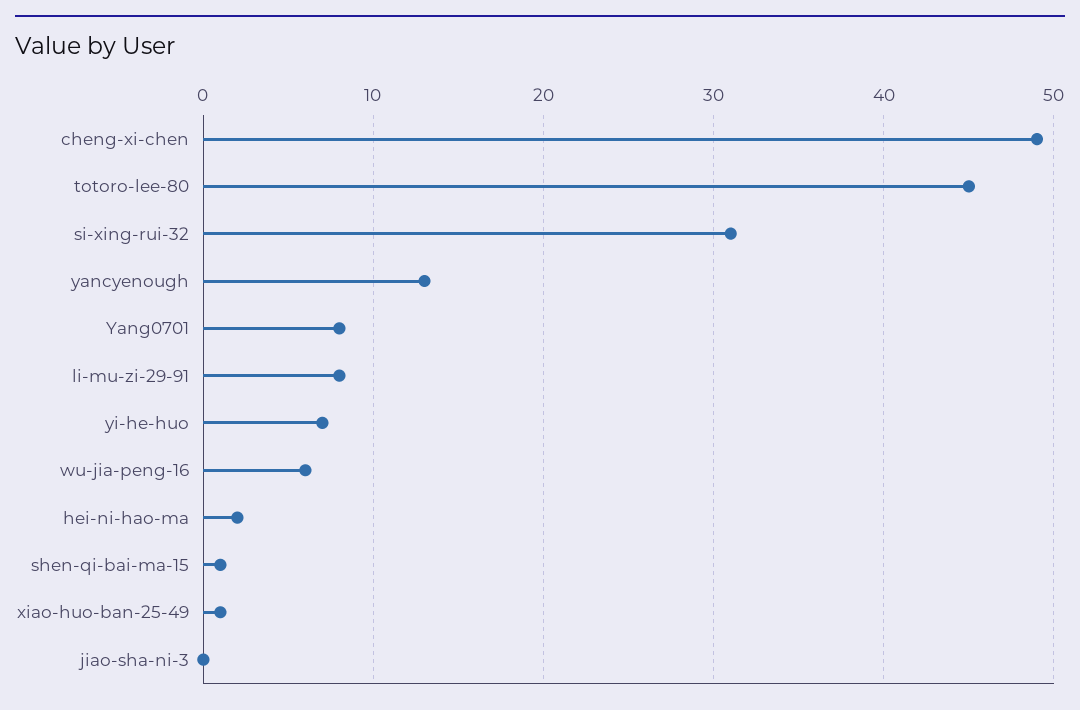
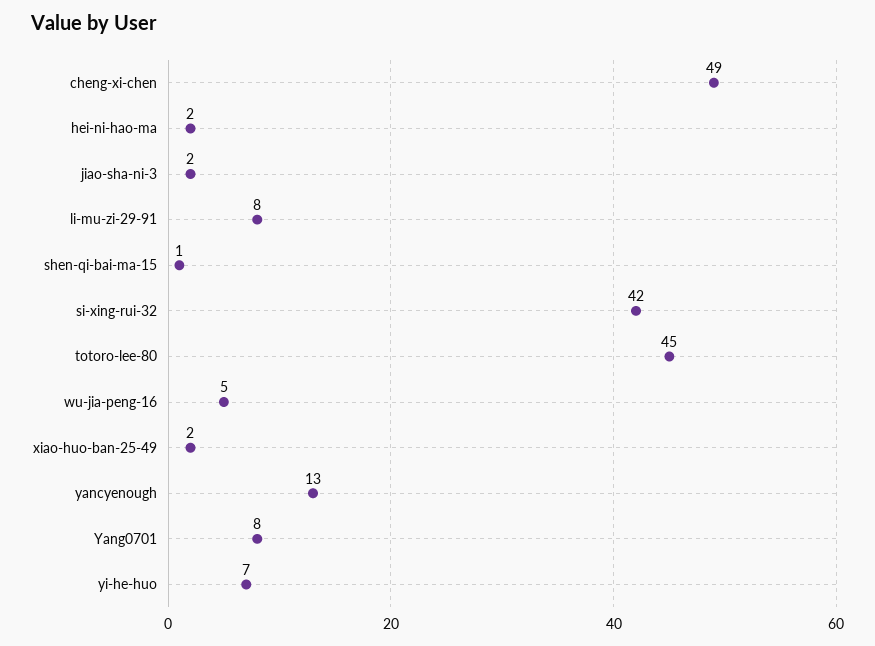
  {
    "cheng-xi-chen": 49,
    "totoro-lee-80": 45,
-   "si-xing-rui-32": 31,
+   "si-xing-rui-32": 42,
    "yancyenough": 13,
    "Yang0701": 8,
    "li-mu-zi-29-91": 8,
    "yi-he-huo": 7,
-   "wu-jia-peng-16": 6,
+   "wu-jia-peng-16": 5,
    "hei-ni-hao-ma": 2,
    "shen-qi-bai-ma-15": 1,
-   "xiao-huo-ban-25-49": 1,
+   "xiao-huo-ban-25-49": 2,
-   "jiao-sha-ni-3": 0
+   "jiao-sha-ni-3": 2
  }

